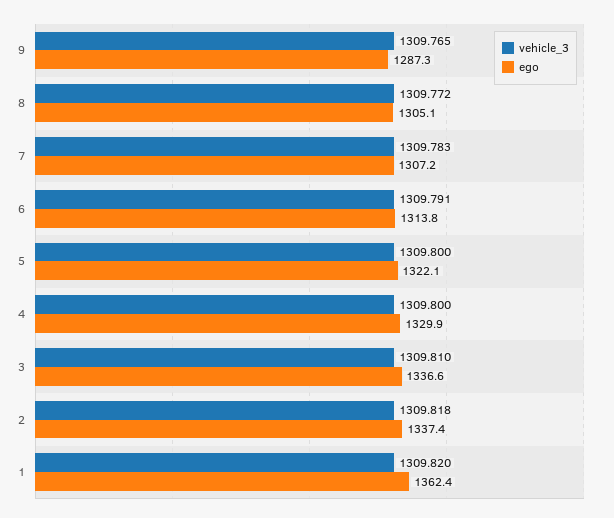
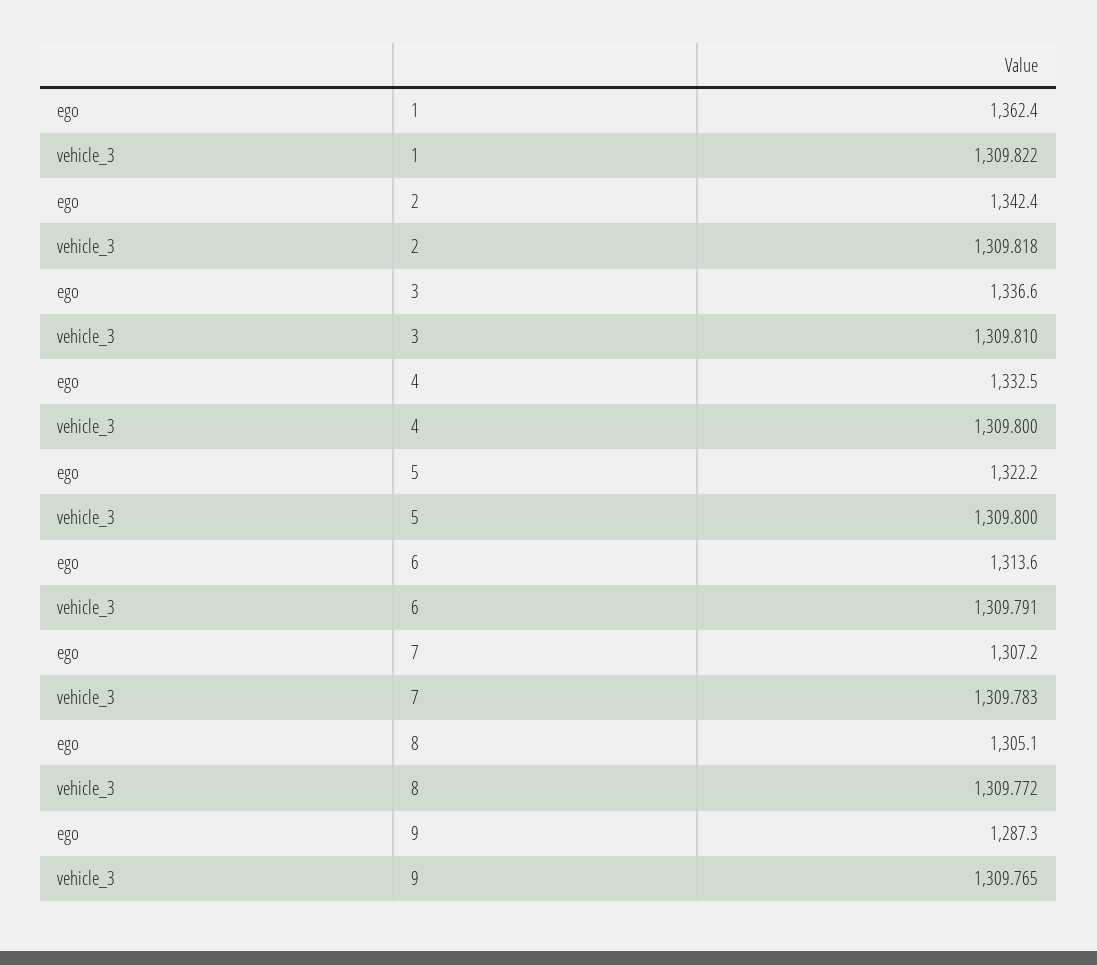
  {
    "vehicle_3": {
      "9": 1309.765,
      "8": 1309.772,
      "7": 1309.783,
      "6": 1309.791,
      "5": 1309.8,
      "4": 1309.8,
      "3": 1309.81,
      "2": 1309.818,
-     "1": 1309.82
+     "1": 1309.822
    },
    "ego": {
      "9": 1287.3,
      "8": 1305.1,
      "7": 1307.2,
-     "6": 1313.8,
+     "6": 1313.6,
-     "5": 1322.1,
+     "5": 1322.2,
-     "4": 1329.9,
+     "4": 1332.5,
      "3": 1336.6,
-     "2": 1337.4,
+     "2": 1342.4,
      "1": 1362.4
    }
  }

